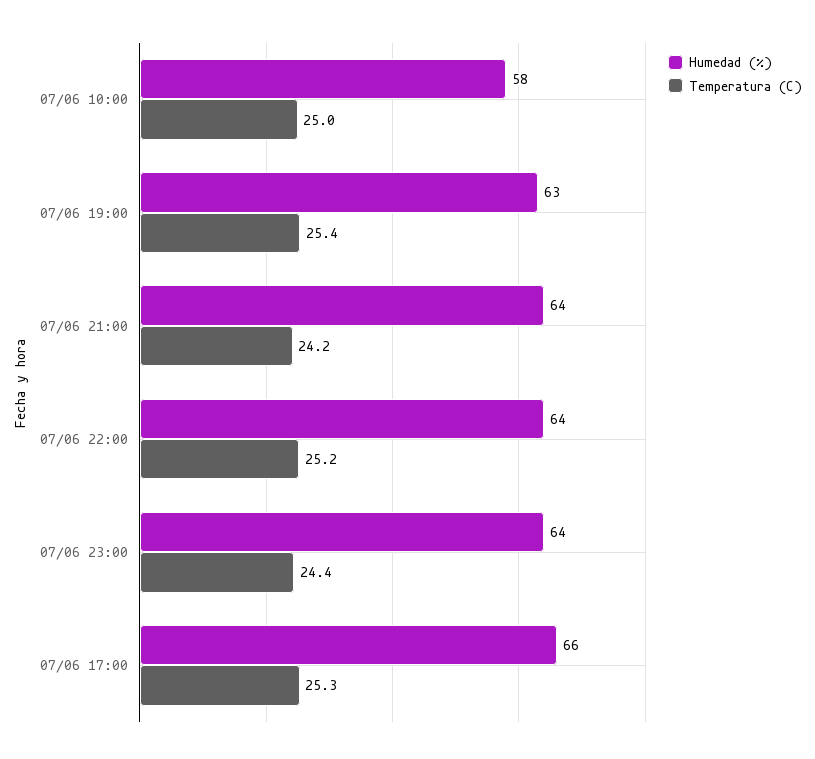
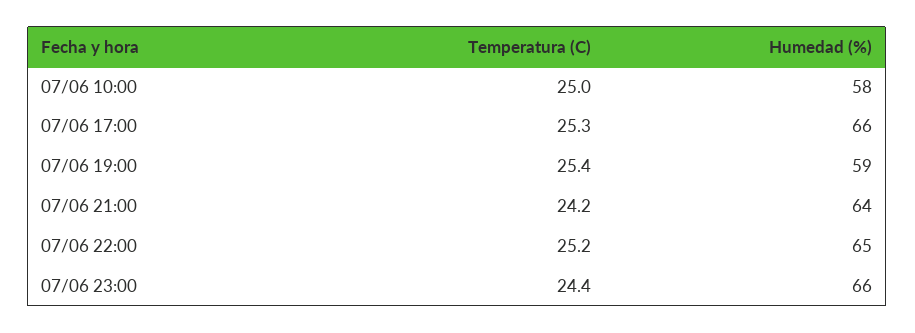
  {
    "Humedad (%)": {
      "07/06 10:00": 58,
-     "07/06 19:00": 63,
+     "07/06 19:00": 59,
      "07/06 21:00": 64,
-     "07/06 22:00": 64,
+     "07/06 22:00": 65,
-     "07/06 23:00": 64,
+     "07/06 23:00": 66,
      "07/06 17:00": 66
    },
    "Temperatura (C)": {
      "07/06 10:00": 25,
      "07/06 19:00": 25.4,
      "07/06 21:00": 24.2,
      "07/06 22:00": 25.2,
      "07/06 23:00": 24.4,
      "07/06 17:00": 25.3
    }
  }

